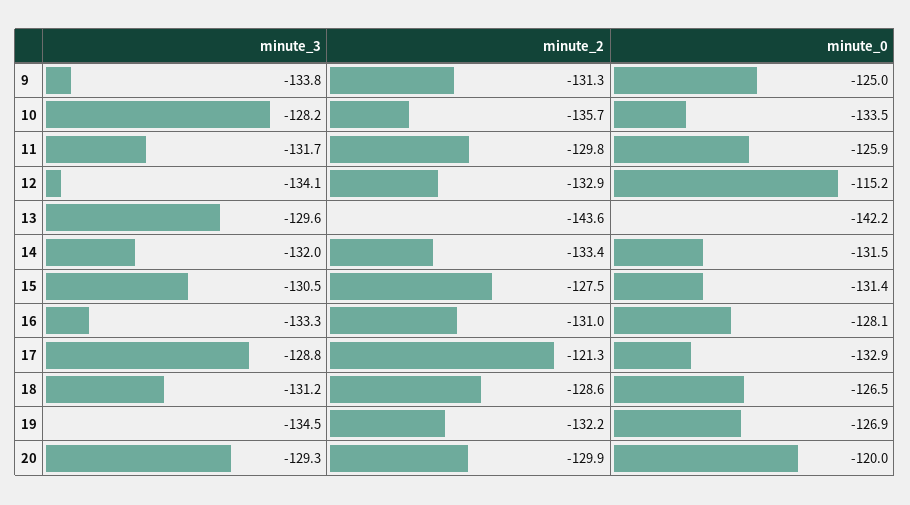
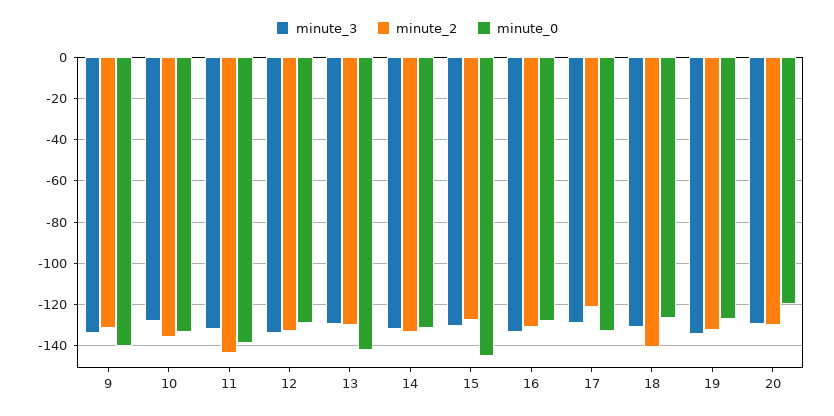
  {
    "minute_3": {
      "9": -133.8,
      "10": -128.2,
      "11": -131.7,
      "12": -134.1,
      "13": -129.6,
      "14": -132,
      "15": -130.5,
      "16": -133.3,
      "17": -128.8,
      "18": -131.2,
      "19": -134.5,
      "20": -129.3
    },
    "minute_2": {
      "9": -131.3,
      "10": -135.7,
-     "11": -129.8,
+     "11": -145,
      "12": -132.9,
-     "13": -143.6,
+     "13": -130,
      "14": -133.4,
      "15": -127.5,
      "16": -131,
      "17": -121.3,
-     "18": -128.6,
+     "18": -140,
      "19": -132.2,
      "20": -129.9
    },
    "minute_0": {
-     "9": -125,
+     "9": -140,
      "10": -133.5,
-     "11": -125.9,
+     "11": -140,
-     "12": -115.2,
+     "12": -130,
      "13": -142.2,
      "14": -131.5,
-     "15": -131.4,
+     "15": -145,
      "16": -128.1,
      "17": -132.9,
      "18": -126.5,
      "19": -126.9,
      "20": -120
    }
  }

